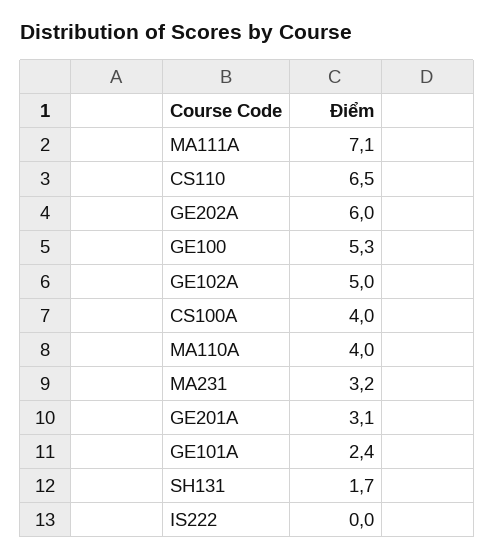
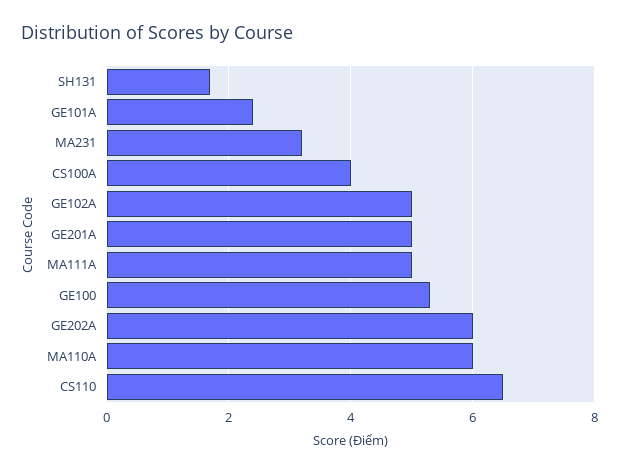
  {
-   "MA111A": 7.1,
+   "MA111A": 5,
    "CS110": 6.5,
    "GE202A": 6,
    "GE100": 5.3,
    "GE102A": 5,
    "CS100A": 4,
-   "MA110A": 4,
+   "MA110A": 6,
    "MA231": 3.2,
-   "GE201A": 3.1,
+   "GE201A": 5,
    "GE101A": 2.4,
-   "SH131": 1.7,
+   "SH131": 1.7
-   "IS222": 0
  }

